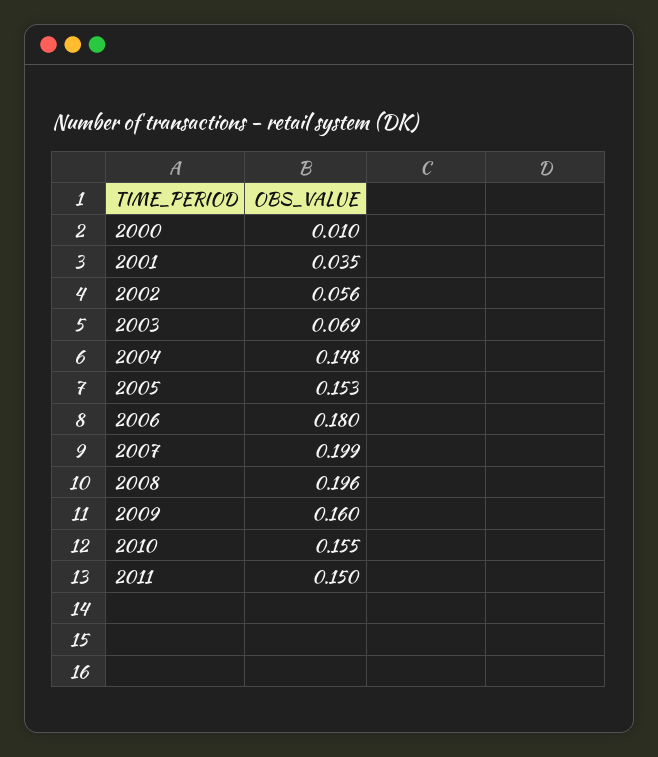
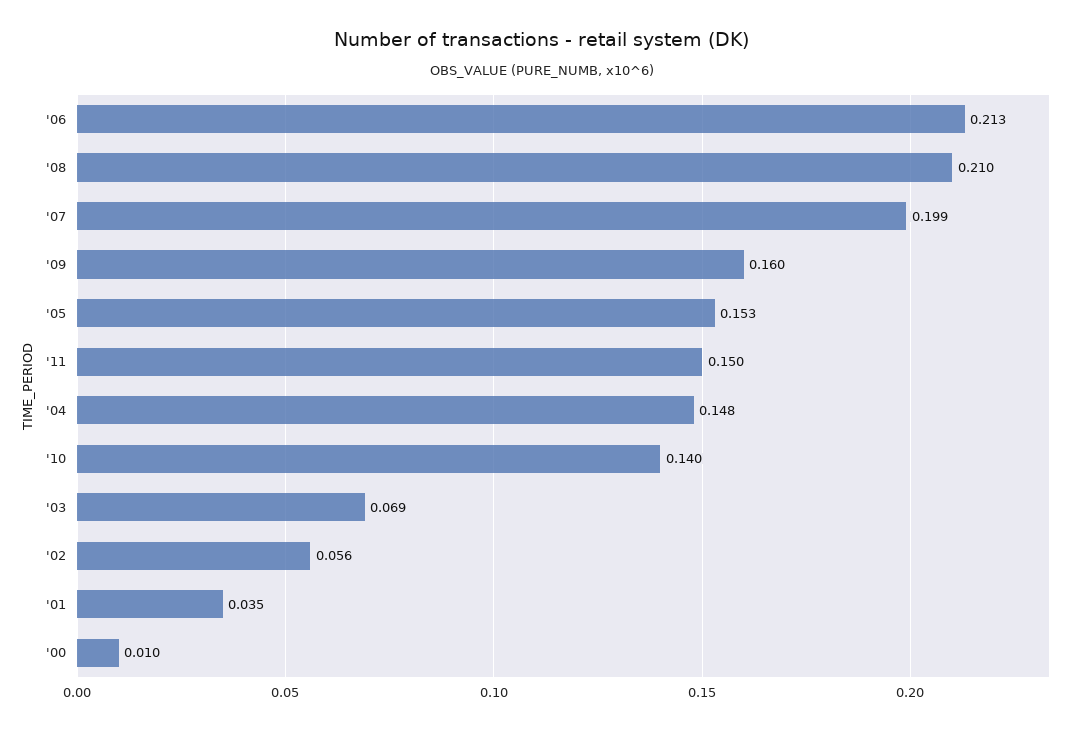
  {
    "2000": 0.01,
    "2001": 0.035,
    "2002": 0.056,
    "2003": 0.069,
    "2004": 0.148,
    "2005": 0.153,
-   "2006": 0.18,
+   "2006": 0.213,
    "2007": 0.199,
-   "2008": 0.196,
+   "2008": 0.21,
    "2009": 0.16,
-   "2010": 0.155,
+   "2010": 0.14,
    "2011": 0.15
  }

